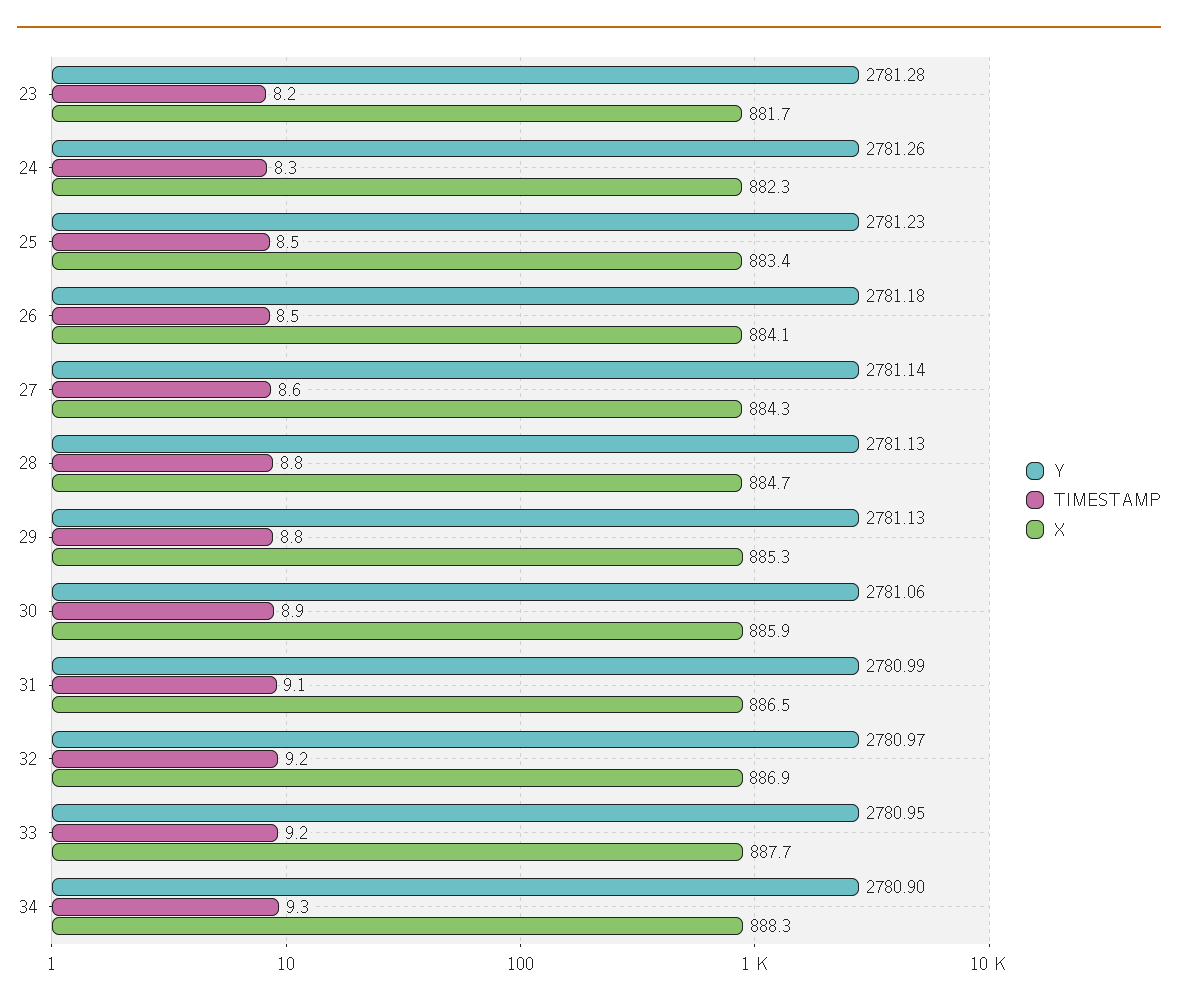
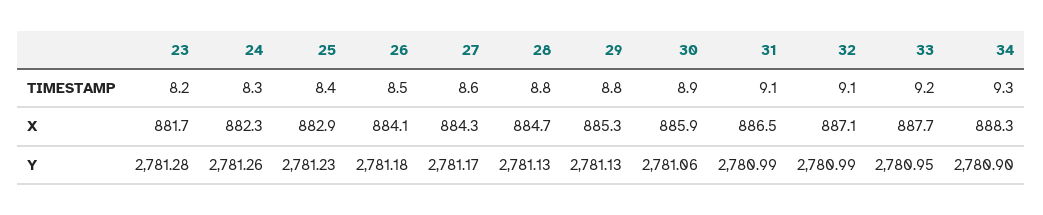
  {
    "Y": {
      "23": 2781.28,
      "24": 2781.26,
      "25": 2781.23,
      "26": 2781.18,
-     "27": 2781.14,
+     "27": 2781.17,
      "28": 2781.13,
      "29": 2781.13,
      "30": 2781.06,
      "31": 2780.99,
-     "32": 2780.97,
+     "32": 2780.99,
      "33": 2780.95,
      "34": 2780.9
    },
    "TIMESTAMP": {
      "23": 8.2,
      "24": 8.3,
-     "25": 8.5,
+     "25": 8.4,
      "26": 8.5,
      "27": 8.6,
      "28": 8.8,
      "29": 8.8,
      "30": 8.9,
      "31": 9.1,
-     "32": 9.2,
+     "32": 9.1,
      "33": 9.2,
      "34": 9.3
    },
    "X": {
      "23": 881.7,
      "24": 882.3,
-     "25": 883.4,
+     "25": 882.9,
      "26": 884.1,
      "27": 884.3,
      "28": 884.7,
      "29": 885.3,
      "30": 885.9,
      "31": 886.5,
-     "32": 886.9,
+     "32": 887.1,
      "33": 887.7,
      "34": 888.3
    }
  }

